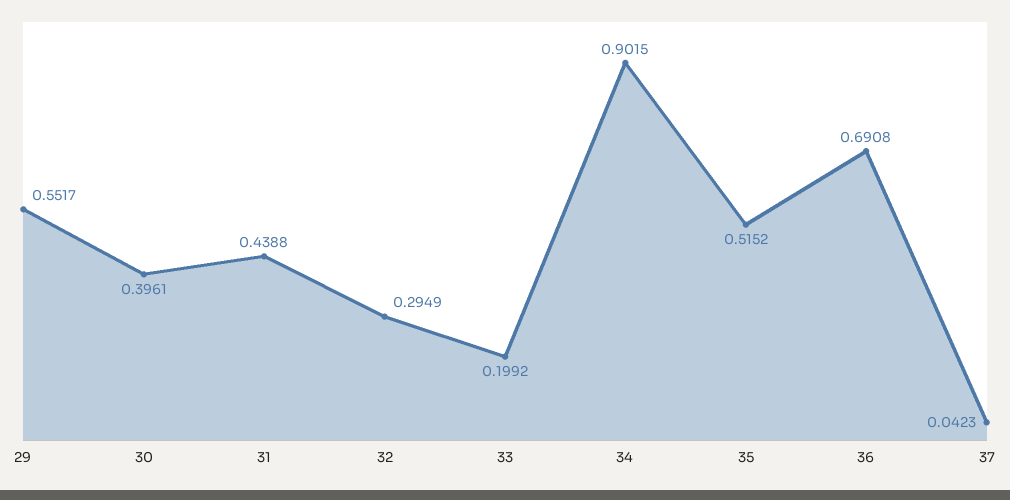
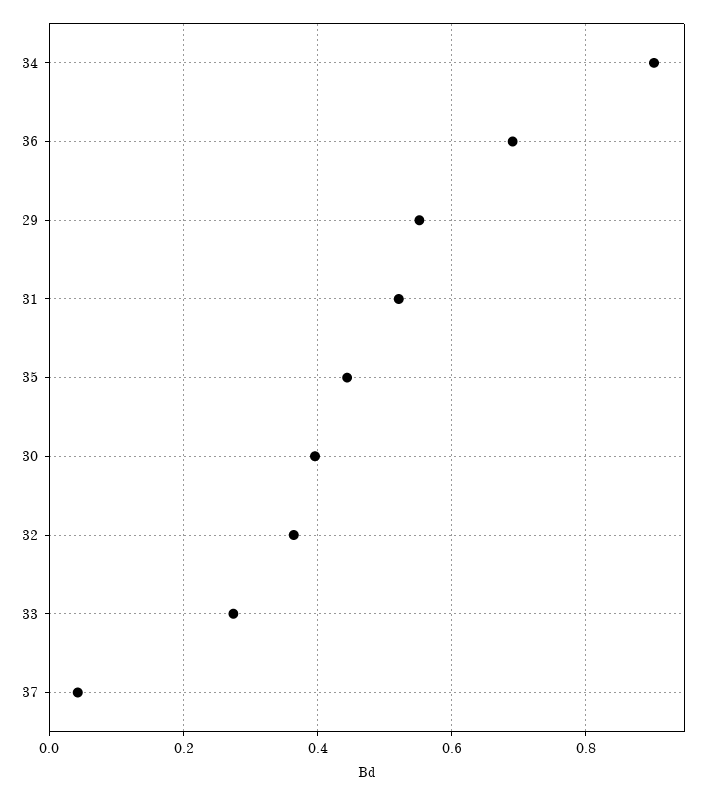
  {
    "29": 0.5517,
    "30": 0.3961,
-   "31": 0.4388,
+   "31": 0.52,
-   "32": 0.2949,
+   "32": 0.36,
-   "33": 0.1992,
+   "33": 0.28,
    "34": 0.9015,
-   "35": 0.5152,
+   "35": 0.44,
    "36": 0.6908,
    "37": 0.0423
  }

